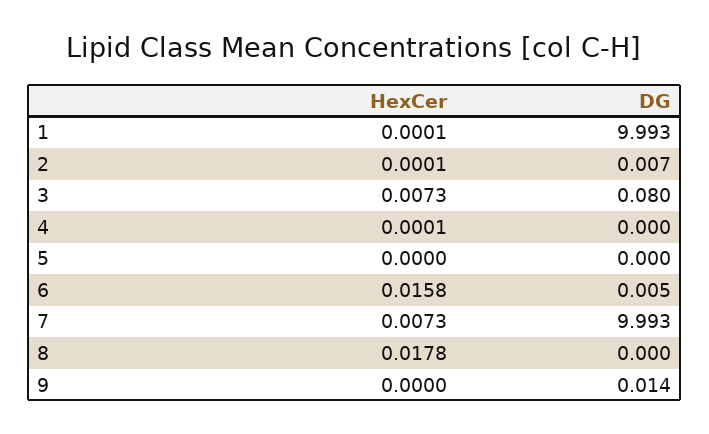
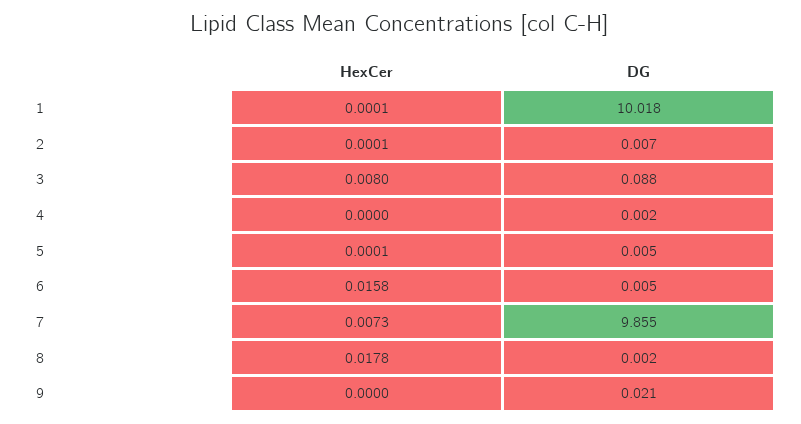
  {
    "HexCer": {
      "1": 0.0001,
      "2": 0.0001,
-     "3": 0.0073,
+     "3": 0.008,
-     "4": 0.0001,
+     "4": 0,
-     "5": 0,
+     "5": 0.0001,
      "6": 0.0158,
      "7": 0.0073,
      "8": 0.0178,
      "9": 0
    },
    "DG": {
-     "1": 9.993,
+     "1": 10.018,
      "2": 0.007,
-     "3": 0.08,
+     "3": 0.088,
-     "4": 0,
+     "4": 0.002,
-     "5": 0,
+     "5": 0.005,
      "6": 0.005,
-     "7": 9.993,
+     "7": 9.855,
-     "8": 0,
+     "8": 0.002,
-     "9": 0.014
+     "9": 0.021
    }
  }

